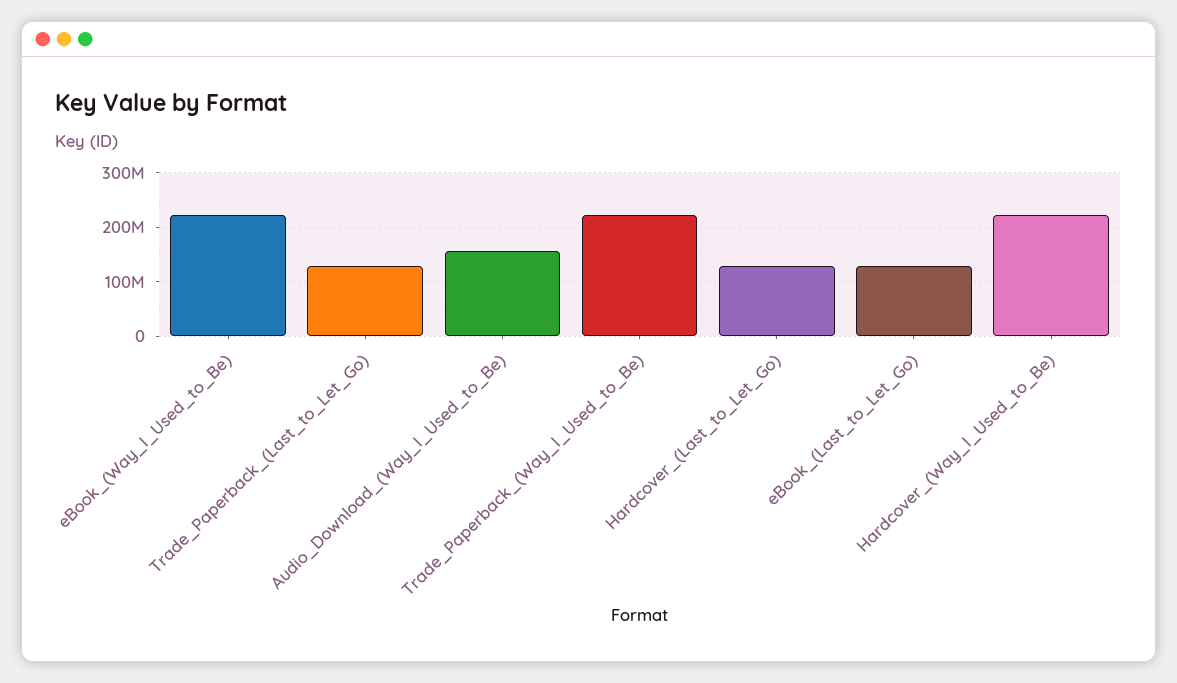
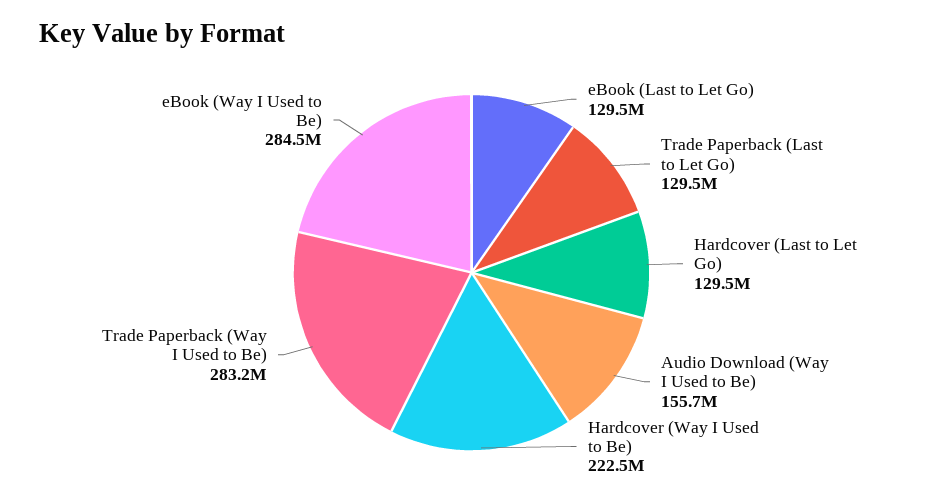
  {
-   "eBook_(Way_I_Used_to_Be)": 220000000,
+   "eBook_(Way_I_Used_to_Be)": 284500000,
    "Trade_Paperback_(Last_to_Let_Go)": 129500000,
    "Audio_Download_(Way_I_Used_to_Be)": 155700000,
-   "Trade_Paperback_(Way_I_Used_to_Be)": 220000000,
+   "Trade_Paperback_(Way_I_Used_to_Be)": 283200000,
    "Hardcover_(Last_to_Let_Go)": 129500000,
    "eBook_(Last_to_Let_Go)": 129500000,
    "Hardcover_(Way_I_Used_to_Be)": 222500000
  }

